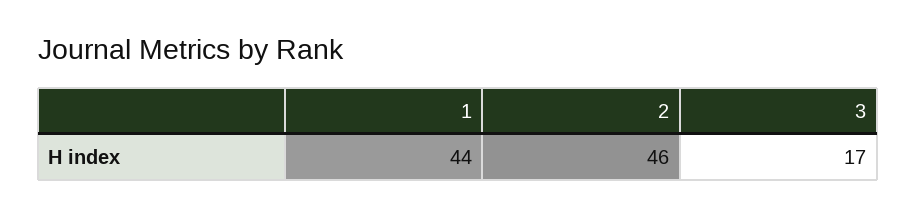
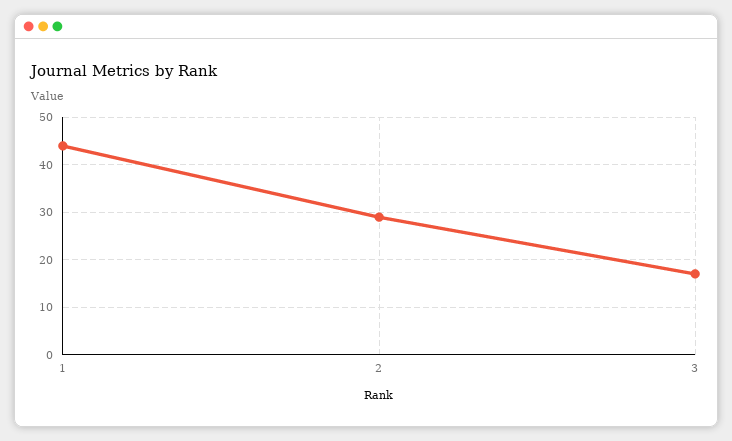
  {
    "1": 44,
-   "2": 46,
+   "2": 30,
    "3": 17
  }

